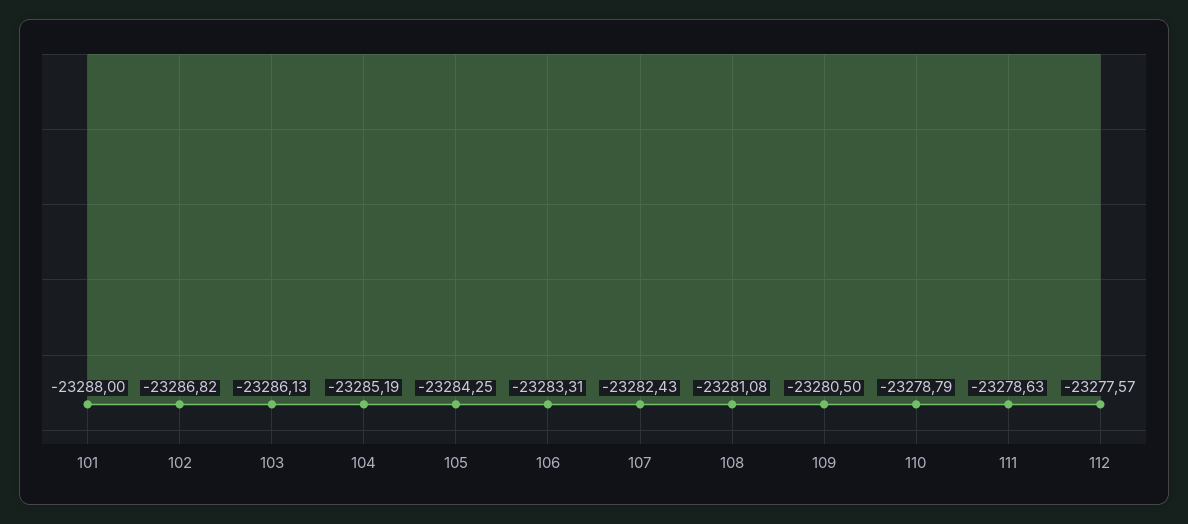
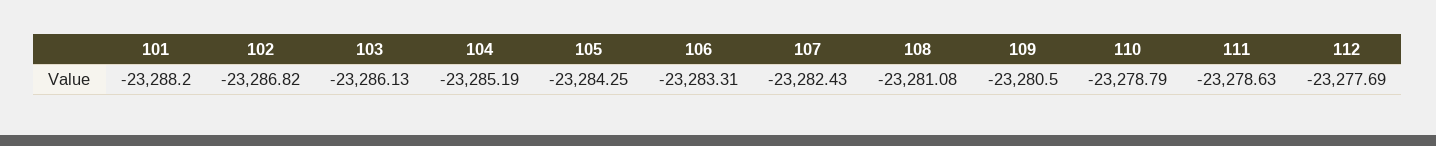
  {
-   "101": -23288,
+   "101": -23288.2,
    "102": -23286.82,
    "103": -23286.13,
    "104": -23285.19,
    "105": -23284.25,
    "106": -23283.31,
    "107": -23282.43,
    "108": -23281.08,
    "109": -23280.5,
    "110": -23278.79,
    "111": -23278.63,
-   "112": -23277.57
+   "112": -23277.69
  }

